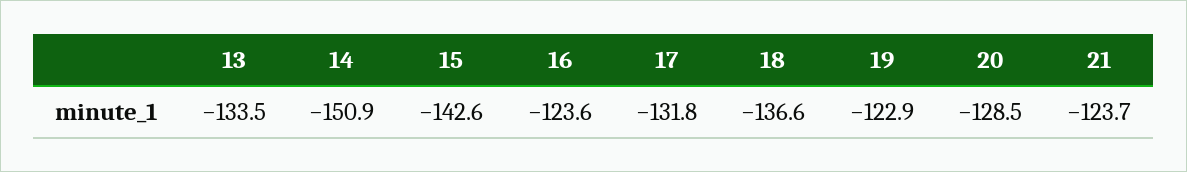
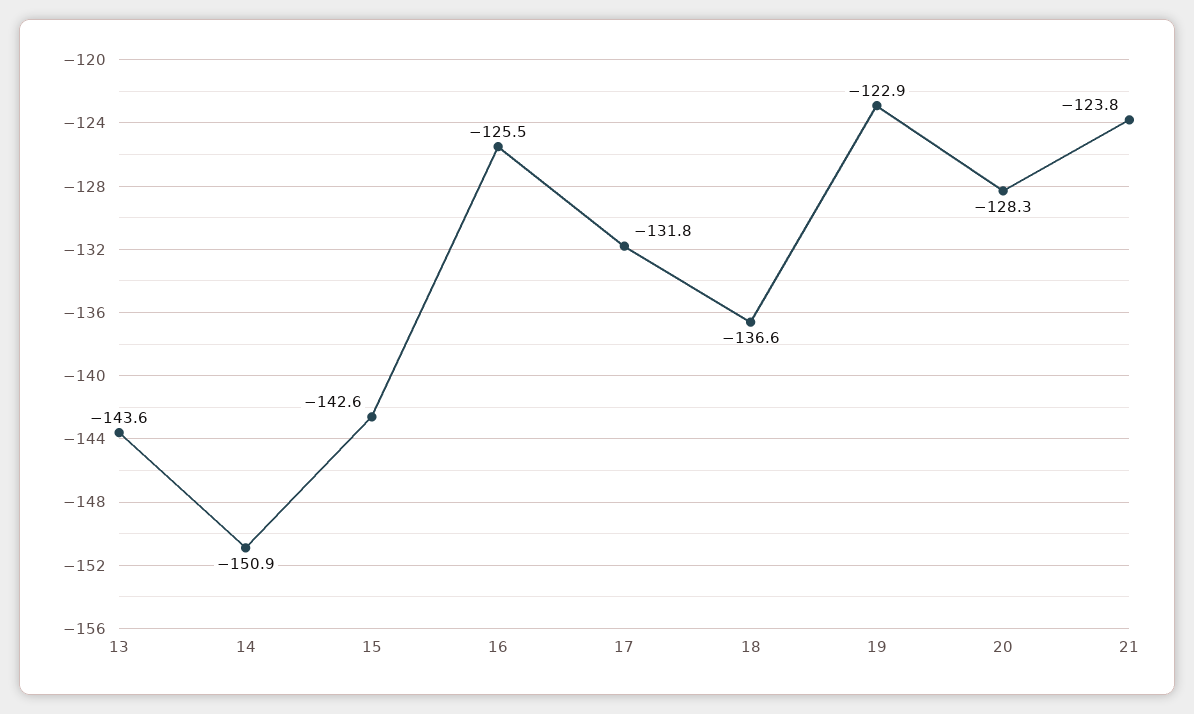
  {
-   "13": -133.5,
+   "13": -143.6,
    "14": -150.9,
    "15": -142.6,
-   "16": -123.6,
+   "16": -125.5,
    "17": -131.8,
    "18": -136.6,
    "19": -122.9,
-   "20": -128.5,
+   "20": -128.3,
-   "21": -123.7
+   "21": -123.8
  }

